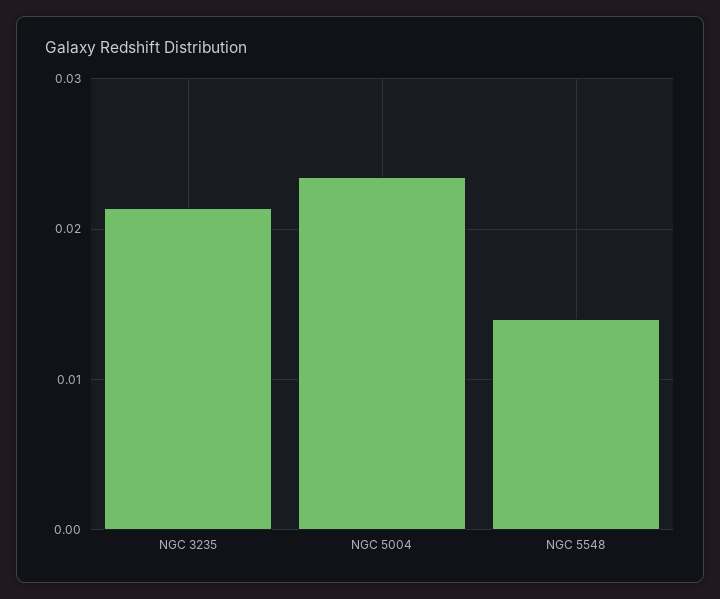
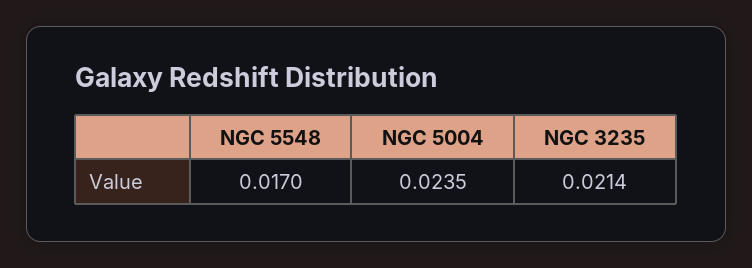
  {
    "NGC 3235": 0.0214,
    "NGC 5004": 0.0235,
-   "NGC 5548": 0.014
+   "NGC 5548": 0.017
  }

